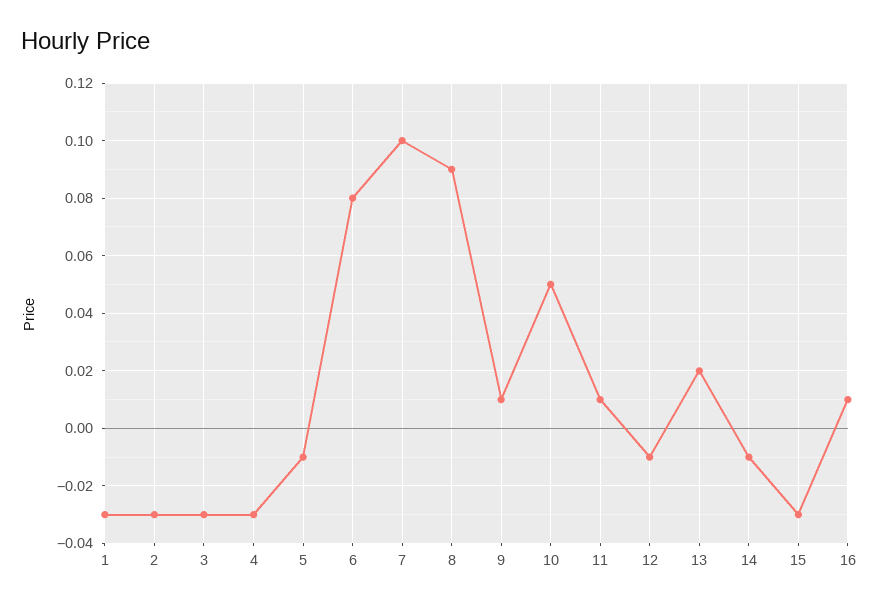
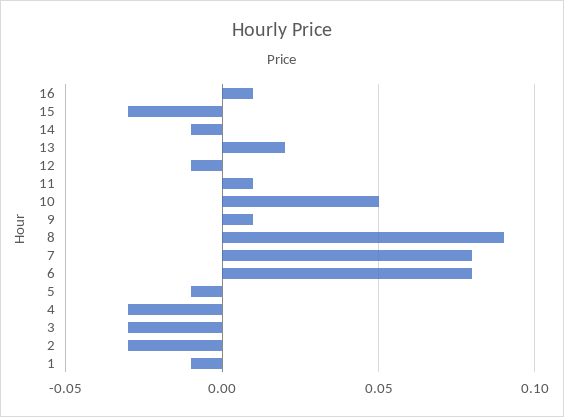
  {
-   "1": -0.03,
+   "1": -0.01,
    "2": -0.03,
    "3": -0.03,
    "4": -0.03,
    "5": -0.01,
    "6": 0.08,
-   "7": 0.1,
+   "7": 0.08,
    "8": 0.09,
    "9": 0.01,
    "10": 0.05,
    "11": 0.01,
    "12": -0.01,
    "13": 0.02,
    "14": -0.01,
    "15": -0.03,
    "16": 0.01
  }

